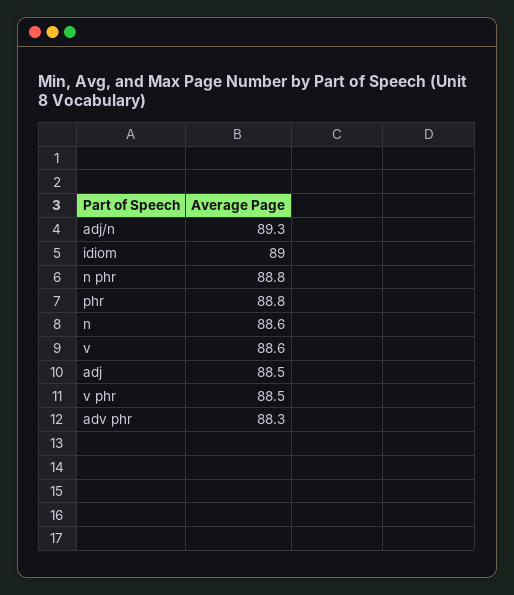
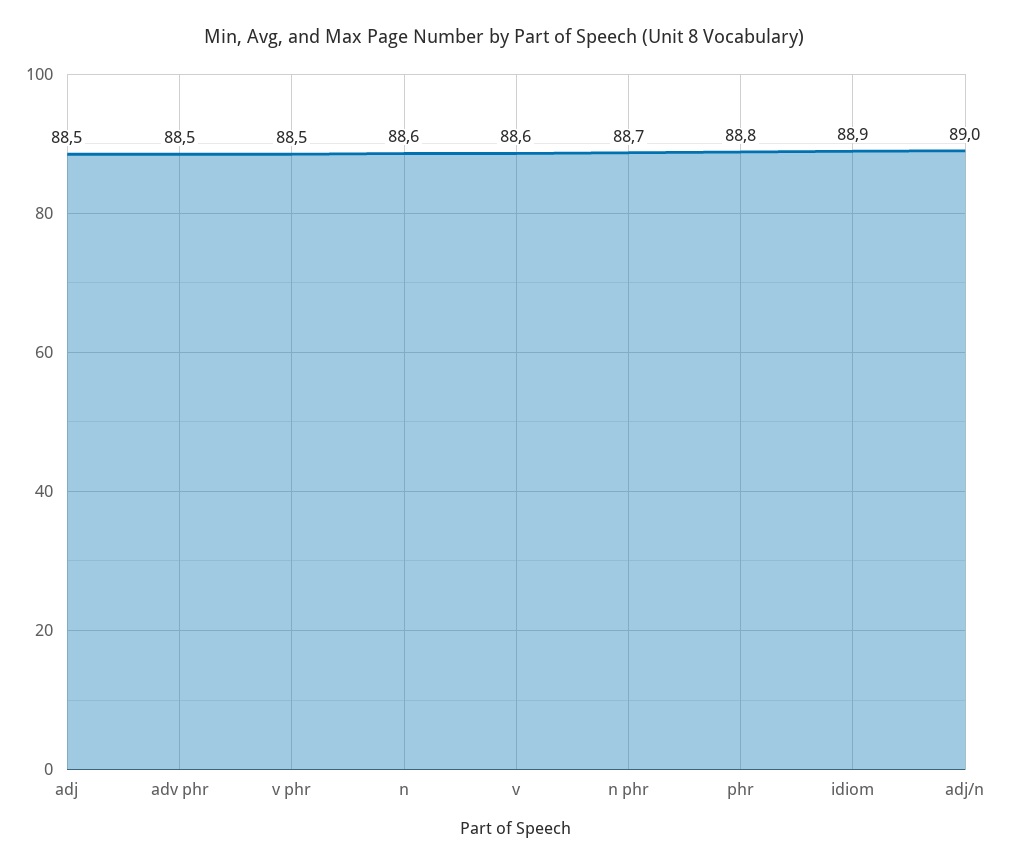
  {
-   "adj/n": 89.3,
+   "adj/n": 89,
-   "idiom": 89,
+   "idiom": 88.9,
-   "n phr": 88.8,
+   "n phr": 88.7,
    "phr": 88.8,
    "n": 88.6,
    "v": 88.6,
    "adj": 88.5,
    "v phr": 88.5,
-   "adv phr": 88.3
+   "adv phr": 88.5
  }

